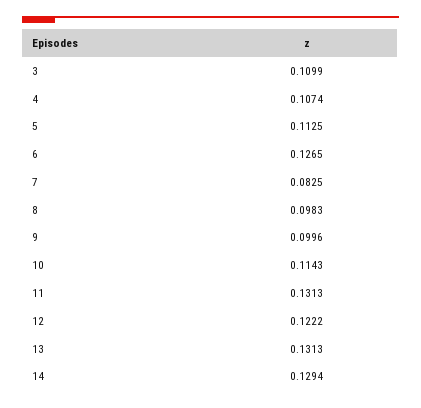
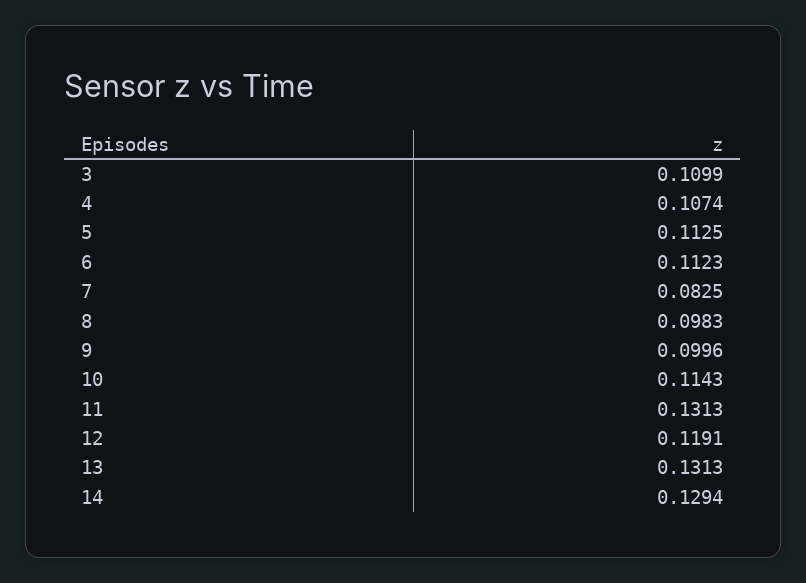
  {
    "3": 0.1099,
    "4": 0.1074,
    "5": 0.1125,
-   "6": 0.1265,
+   "6": 0.1123,
    "7": 0.0825,
    "8": 0.0983,
    "9": 0.0996,
    "10": 0.1143,
    "11": 0.1313,
-   "12": 0.1222,
+   "12": 0.1191,
    "13": 0.1313,
    "14": 0.1294
  }

